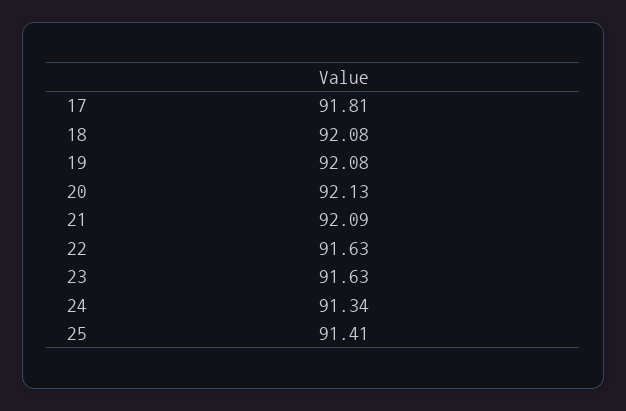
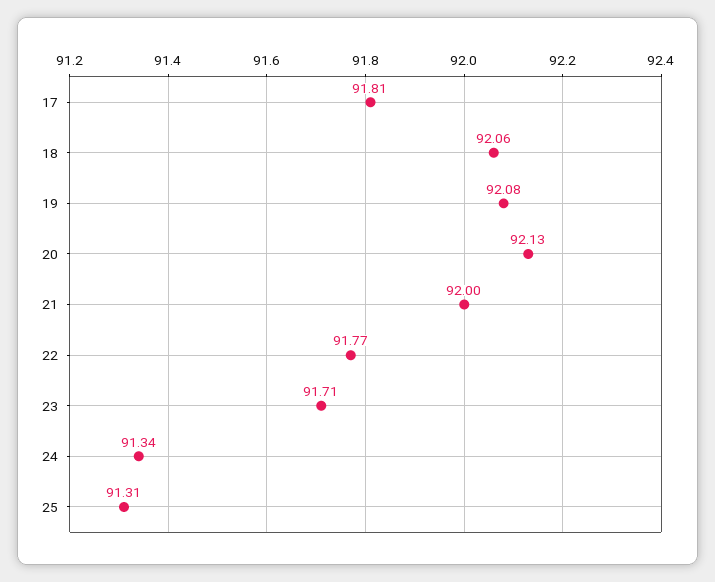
  {
    "17": 91.81,
-   "18": 92.08,
+   "18": 92.06,
    "19": 92.08,
    "20": 92.13,
-   "21": 92.09,
+   "21": 92,
-   "22": 91.63,
+   "22": 91.77,
-   "23": 91.63,
+   "23": 91.71,
    "24": 91.34,
-   "25": 91.41
+   "25": 91.31
  }

